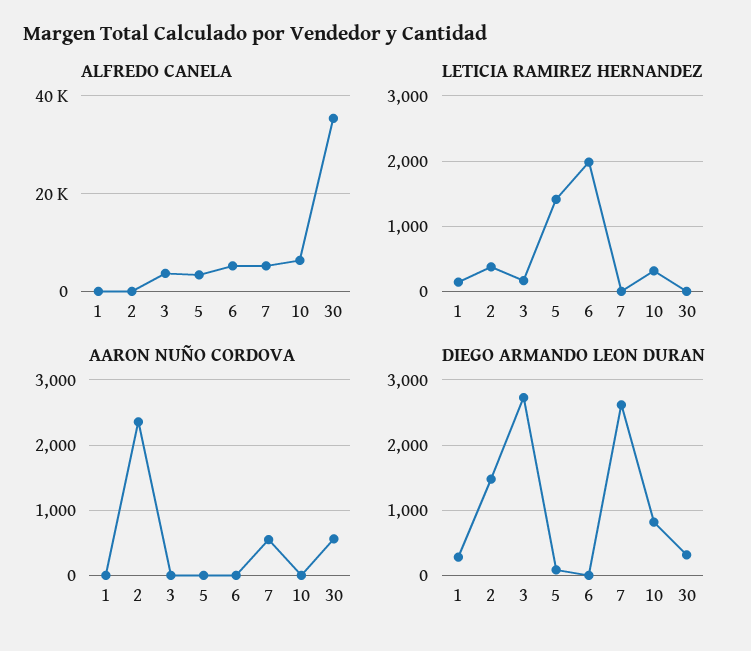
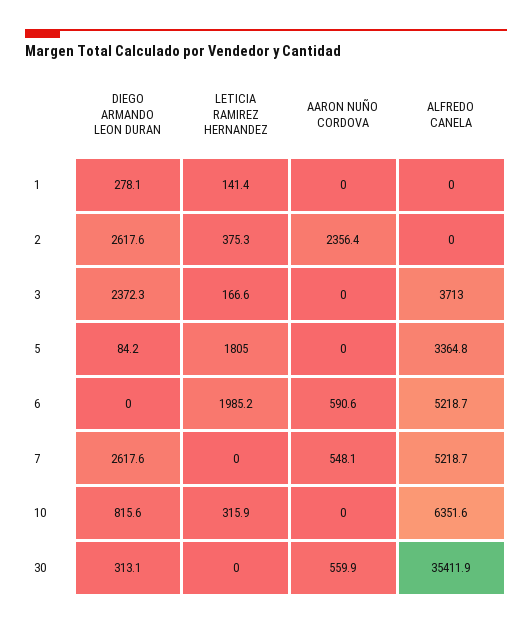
  {
    "ALFREDO CANELA": {
      "1": 0,
      "2": 0,
      "3": 3713,
      "5": 3364.8,
      "6": 5218.7,
      "7": 5218.7,
      "10": 6351.6,
      "30": 35411.9
    },
    "LETICIA RAMIREZ HERNANDEZ": {
      "1": 141.4,
      "2": 375.3,
      "3": 166.6,
-     "5": 1400,
+     "5": 1805,
      "6": 1985.2,
      "7": 0,
      "10": 315.9,
      "30": 0
    },
    "AARON NUÑO CORDOVA": {
      "1": 0,
      "2": 2356.4,
      "3": 0,
      "5": 0,
-     "6": 0,
+     "6": 590.6,
      "7": 548.1,
      "10": 0,
      "30": 559.9
    },
    "DIEGO ARMANDO LEON DURAN": {
      "1": 278.1,
-     "2": 1500,
+     "2": 2617.6,
-     "3": 2700,
+     "3": 2372.3,
      "5": 84.2,
      "6": 0,
      "7": 2617.6,
      "10": 815.6,
      "30": 313.1
    }
  }

